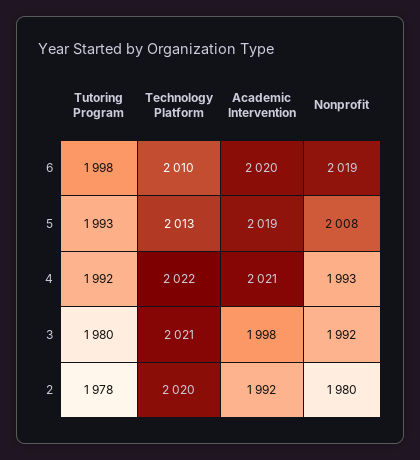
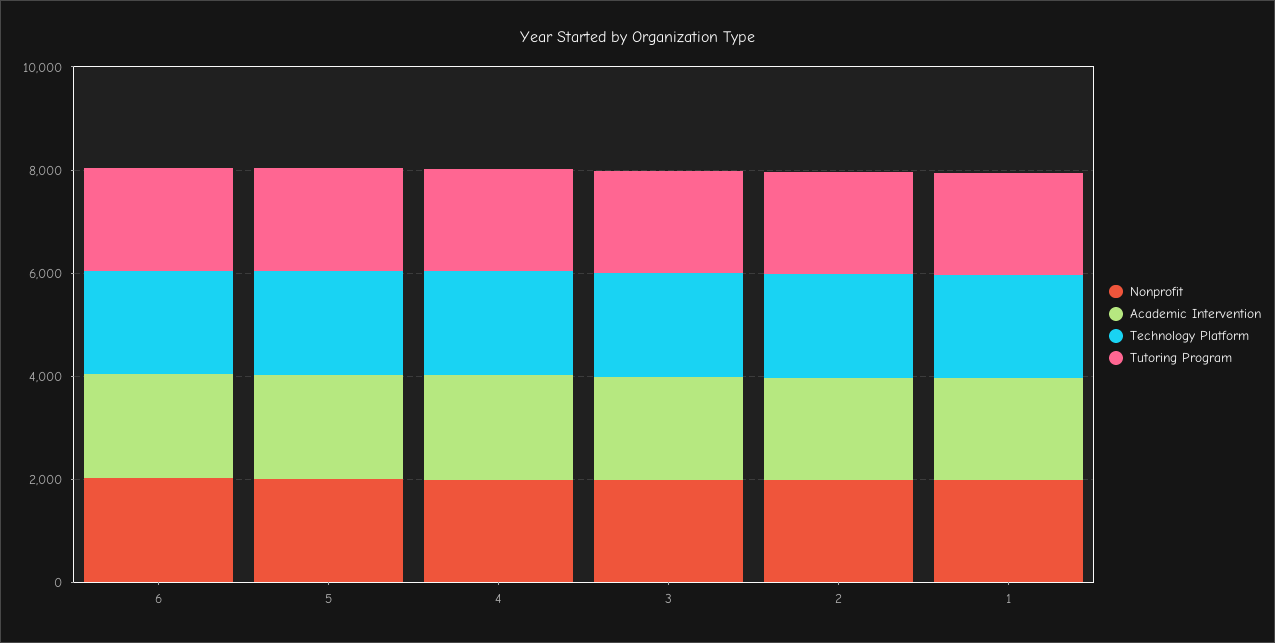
  {
    "Tutoring Program": {
      "6": 1998,
      "5": 1993,
      "4": 1992,
      "3": 1980,
-     "2": 1978
+     "2": 1978,
+     "1": 2000
    },
    "Technology Platform": {
      "6": 2010,
      "5": 2013,
      "4": 2022,
      "3": 2021,
-     "2": 2020
+     "2": 2020,
+     "1": 2000
    },
    "Academic Intervention": {
      "6": 2020,
      "5": 2019,
      "4": 2021,
      "3": 1998,
-     "2": 1992
+     "2": 1992,
+     "1": 2000
    },
    "Nonprofit": {
      "6": 2019,
      "5": 2008,
      "4": 1993,
      "3": 1992,
-     "2": 1980
+     "2": 1980,
+     "1": 2000
    }
  }

